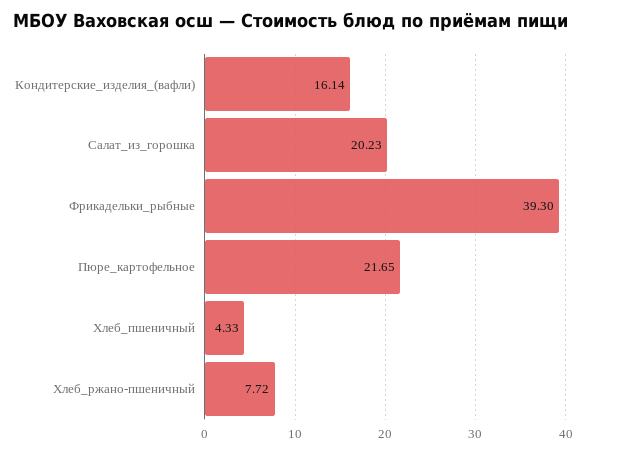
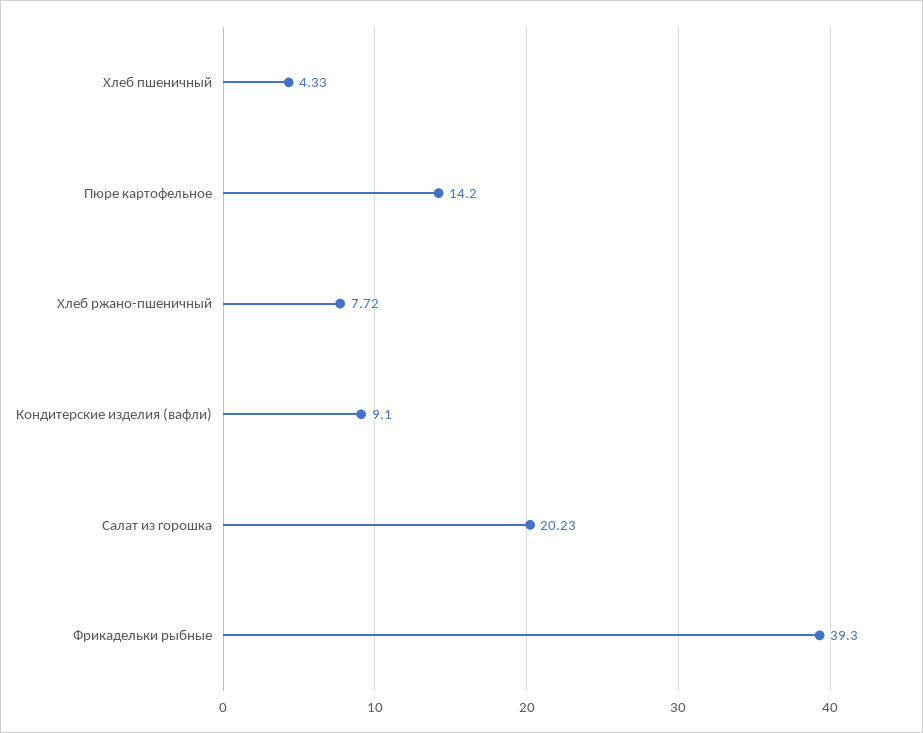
  {
-   "Кондитерские_изделия_(вафли)": 16.14,
+   "Кондитерские_изделия_(вафли)": 9.1,
    "Салат_из_горошка": 20.23,
    "Фрикадельки_рыбные": 39.3,
-   "Пюре_картофельное": 21.65,
+   "Пюре_картофельное": 14.2,
    "Хлеб_пшеничный": 4.33,
    "Хлеб_ржано-пшеничный": 7.72
  }

